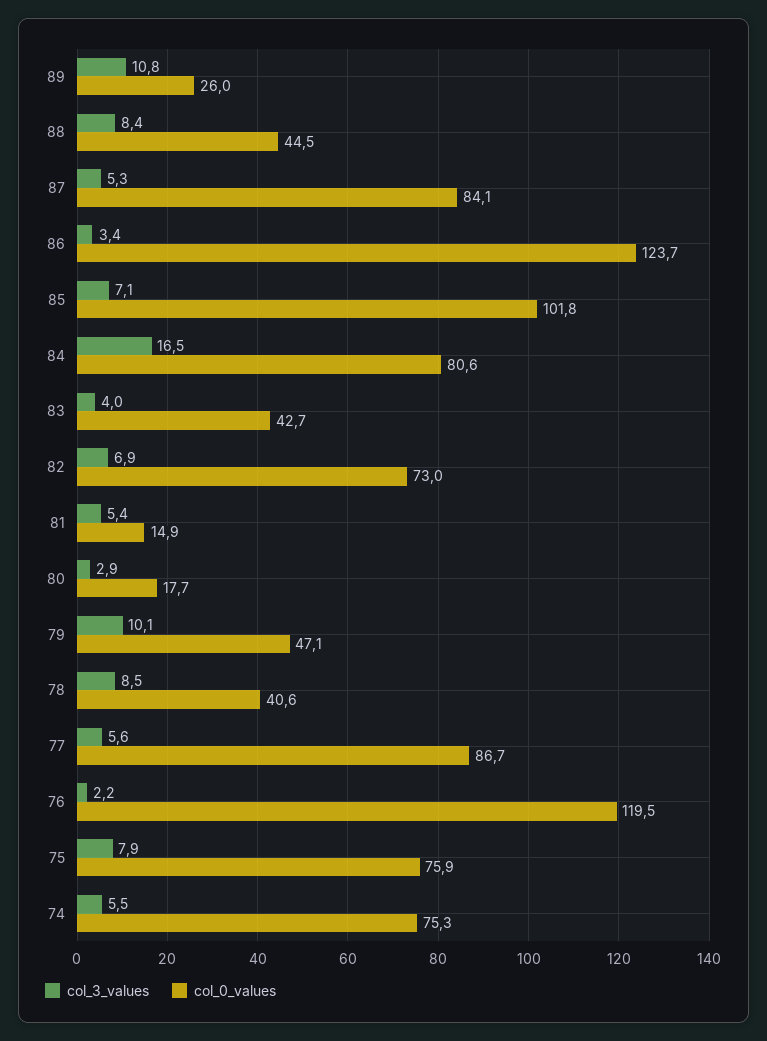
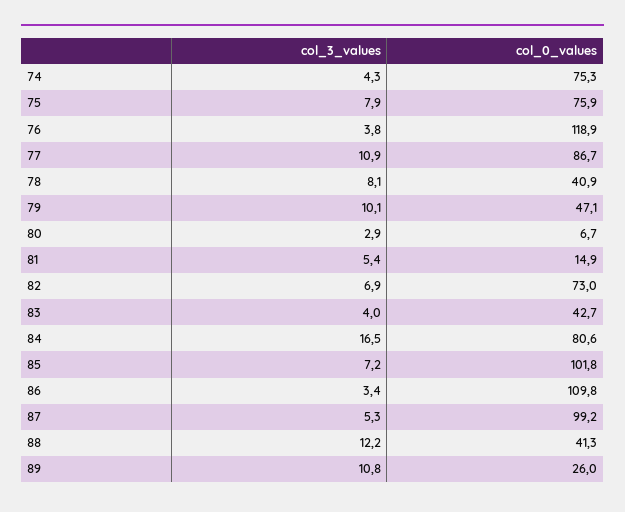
  {
    "col_3_values": {
      "89": 10.8,
-     "88": 8.4,
+     "88": 12.2,
      "87": 5.3,
      "86": 3.4,
-     "85": 7.1,
+     "85": 7.2,
      "84": 16.5,
      "83": 4,
      "82": 6.9,
      "81": 5.4,
      "80": 2.9,
      "79": 10.1,
-     "78": 8.5,
+     "78": 8.1,
-     "77": 5.6,
+     "77": 10.9,
-     "76": 2.2,
+     "76": 3.8,
      "75": 7.9,
-     "74": 5.5
+     "74": 4.3
    },
    "col_0_values": {
      "89": 26,
-     "88": 44.5,
+     "88": 41.3,
-     "87": 84.1,
+     "87": 99.2,
-     "86": 123.7,
+     "86": 109.8,
      "85": 101.8,
      "84": 80.6,
      "83": 42.7,
      "82": 73,
      "81": 14.9,
-     "80": 17.7,
+     "80": 6.7,
      "79": 47.1,
-     "78": 40.6,
+     "78": 40.9,
      "77": 86.7,
-     "76": 119.5,
+     "76": 118.9,
      "75": 75.9,
      "74": 75.3
    }
  }

